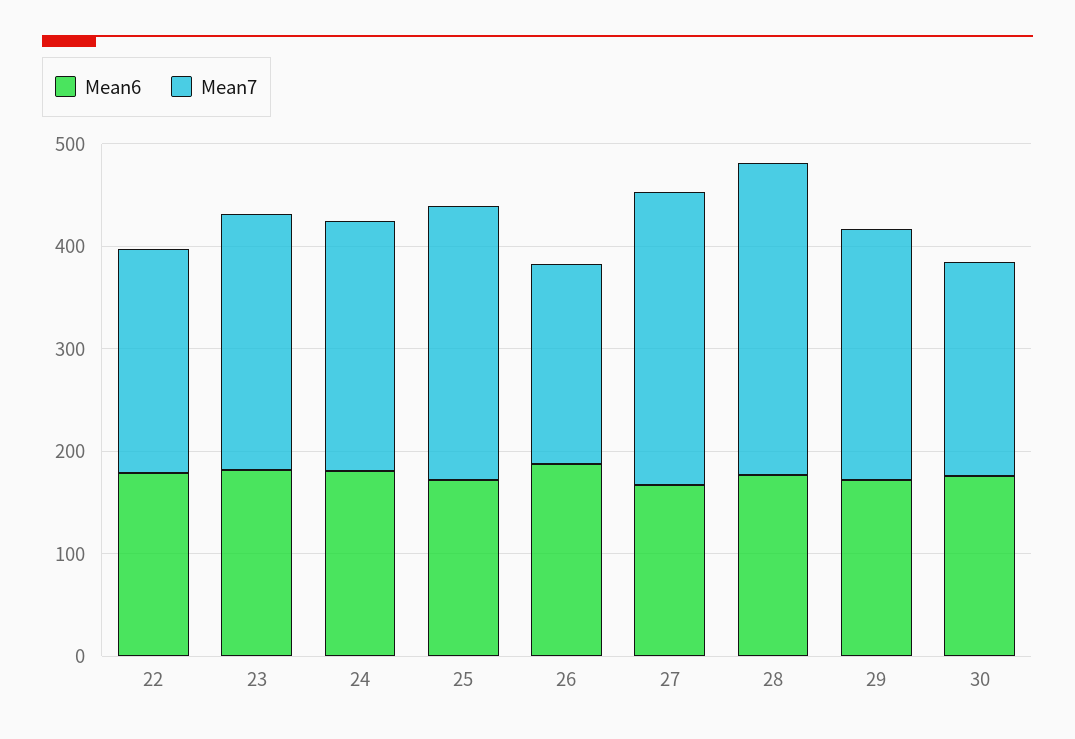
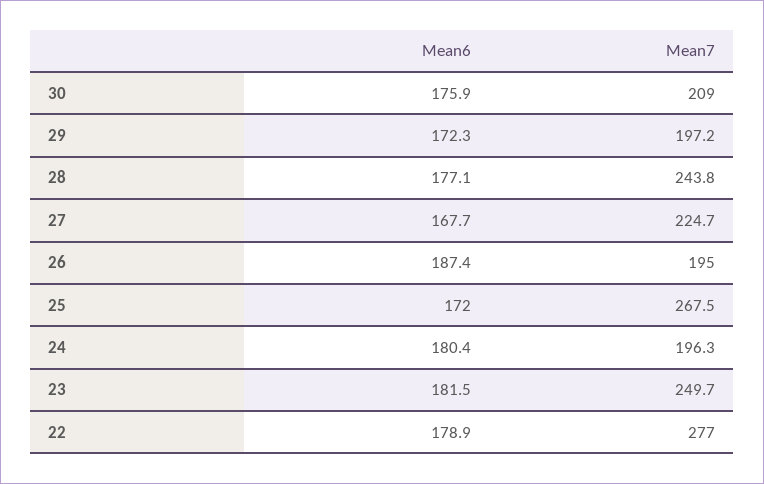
  {
    "Mean6": {
      "22": 178.9,
      "23": 181.5,
      "24": 180.4,
      "25": 172,
      "26": 187.4,
      "27": 167.7,
      "28": 177.1,
      "29": 172.3,
      "30": 175.9
    },
    "Mean7": {
-     "22": 220,
+     "22": 277,
      "23": 249.7,
-     "24": 240,
+     "24": 196.3,
      "25": 267.5,
      "26": 195,
-     "27": 280,
+     "27": 224.7,
-     "28": 300,
+     "28": 243.8,
-     "29": 240,
+     "29": 197.2,
      "30": 209
    }
  }

